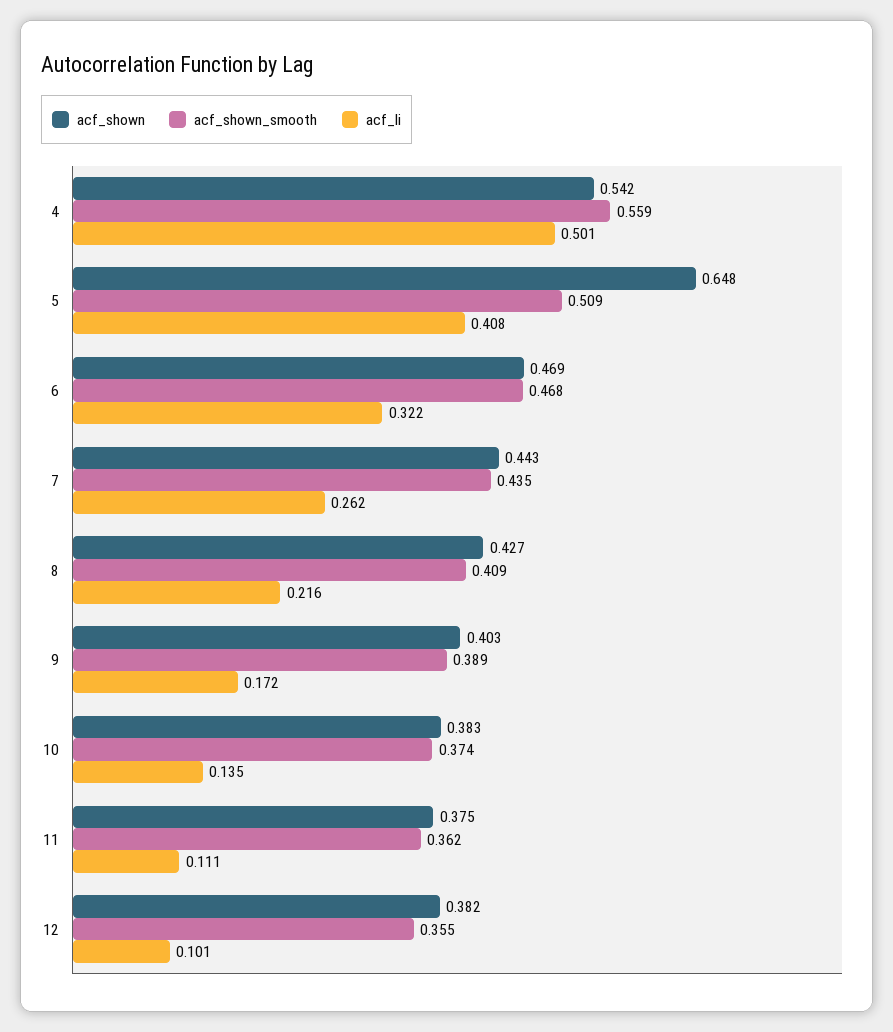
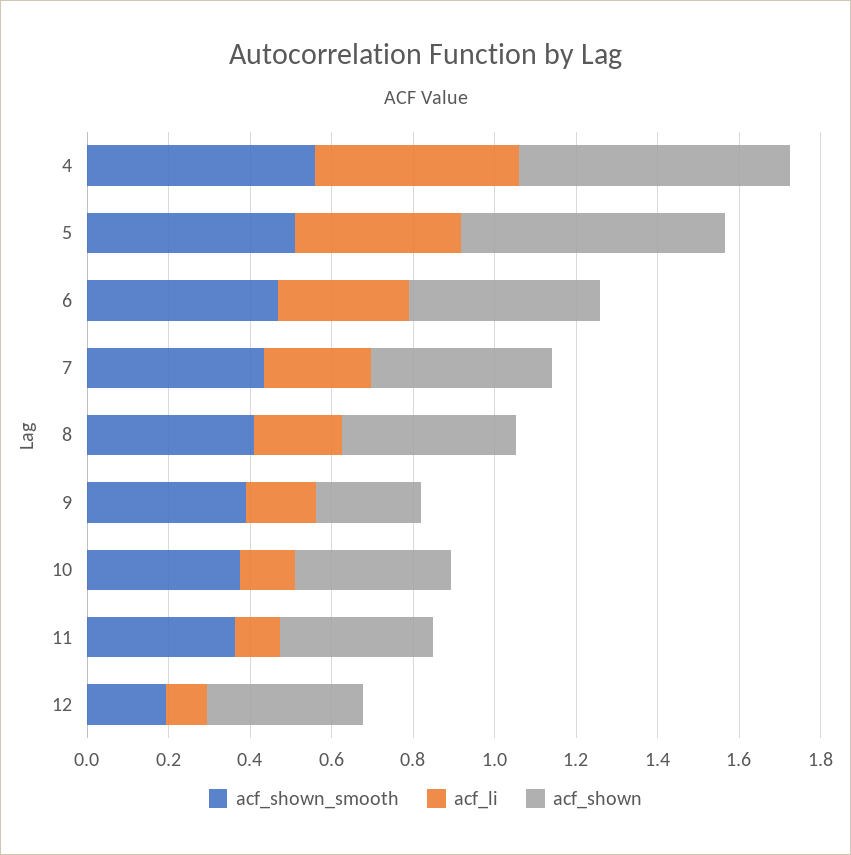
  {
    "acf_shown": {
-     "4": 0.542,
+     "4": 0.65,
      "5": 0.648,
      "6": 0.469,
      "7": 0.443,
      "8": 0.427,
-     "9": 0.403,
+     "9": 0.25,
      "10": 0.383,
      "11": 0.375,
      "12": 0.382
    },
    "acf_shown_smooth": {
      "4": 0.559,
      "5": 0.509,
      "6": 0.468,
      "7": 0.435,
      "8": 0.409,
      "9": 0.389,
      "10": 0.374,
      "11": 0.362,
-     "12": 0.355
+     "12": 0.2
    },
    "acf_li": {
      "4": 0.501,
      "5": 0.408,
      "6": 0.322,
      "7": 0.262,
      "8": 0.216,
      "9": 0.172,
      "10": 0.135,
      "11": 0.111,
      "12": 0.101
    }
  }

